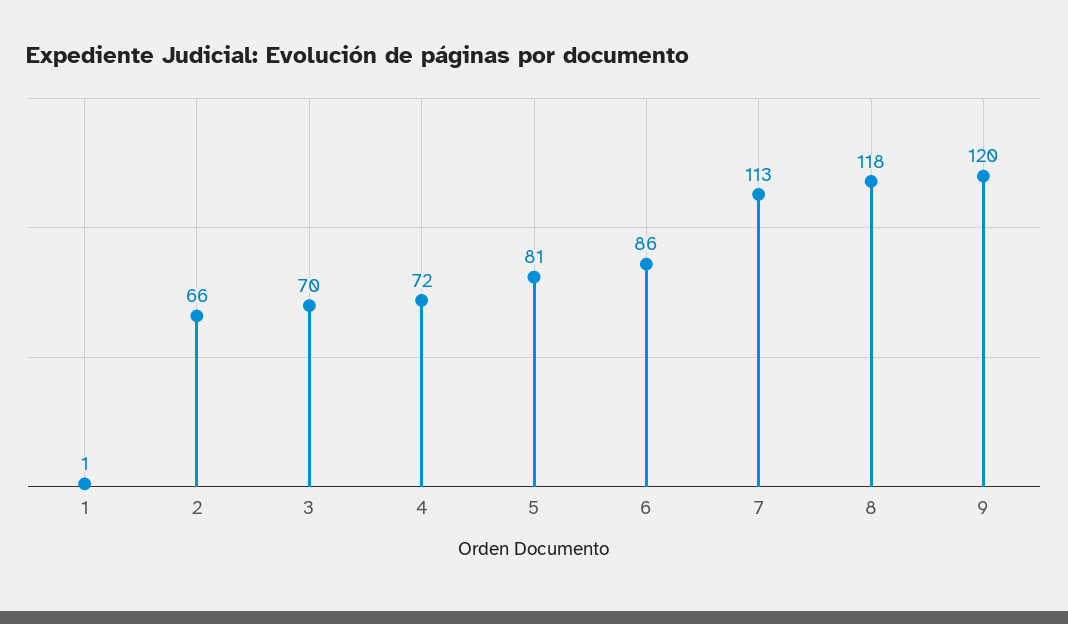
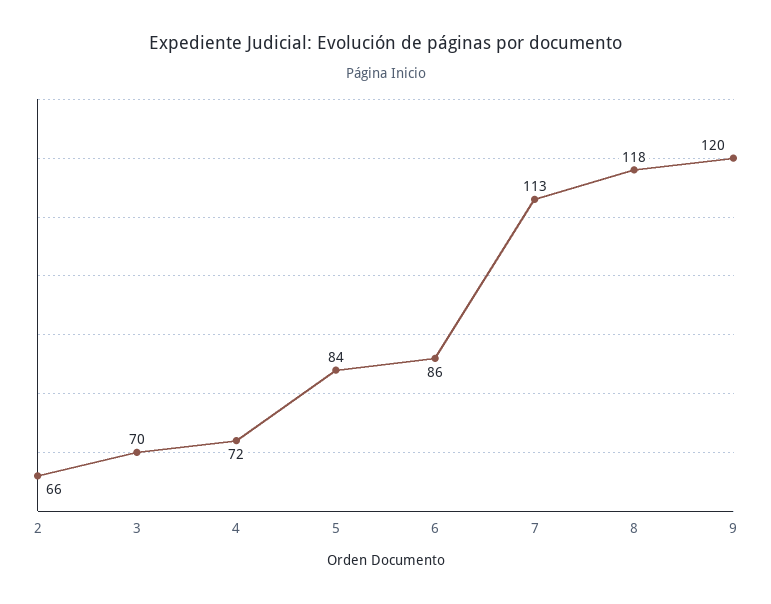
  {
-   "1": 1,
    "2": 66,
    "3": 70,
    "4": 72,
-   "5": 81,
+   "5": 84,
    "6": 86,
    "7": 113,
    "8": 118,
    "9": 120
  }

